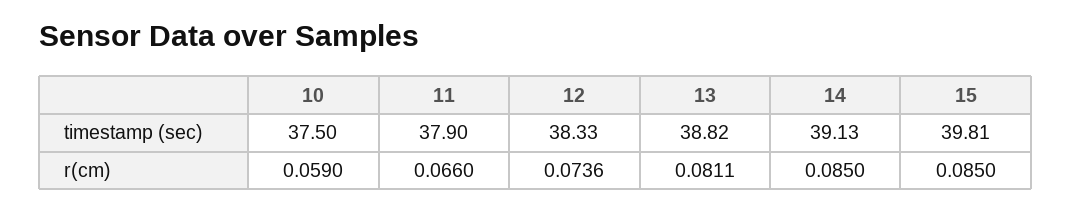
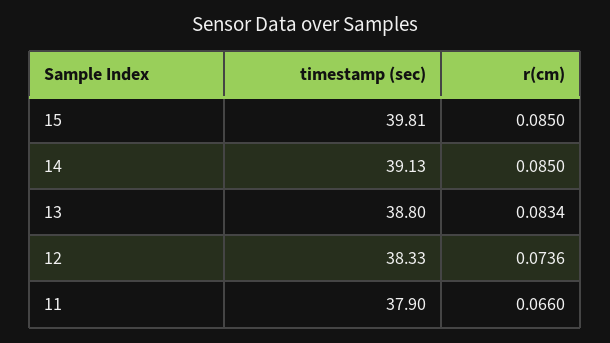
  {
-   "10": {
-     "timestamp (sec)": 37.5,
-     "r(cm)": 0.059
-   },
    "11": {
      "timestamp (sec)": 37.9,
      "r(cm)": 0.066
    },
    "12": {
      "timestamp (sec)": 38.33,
      "r(cm)": 0.0736
    },
    "13": {
-     "timestamp (sec)": 38.82,
+     "timestamp (sec)": 38.8,
-     "r(cm)": 0.0811
+     "r(cm)": 0.0834
    },
    "14": {
      "timestamp (sec)": 39.13,
      "r(cm)": 0.085
    },
    "15": {
      "timestamp (sec)": 39.81,
      "r(cm)": 0.085
    }
  }

